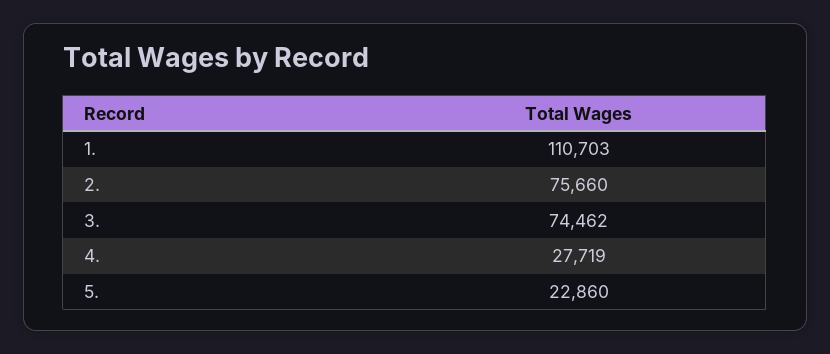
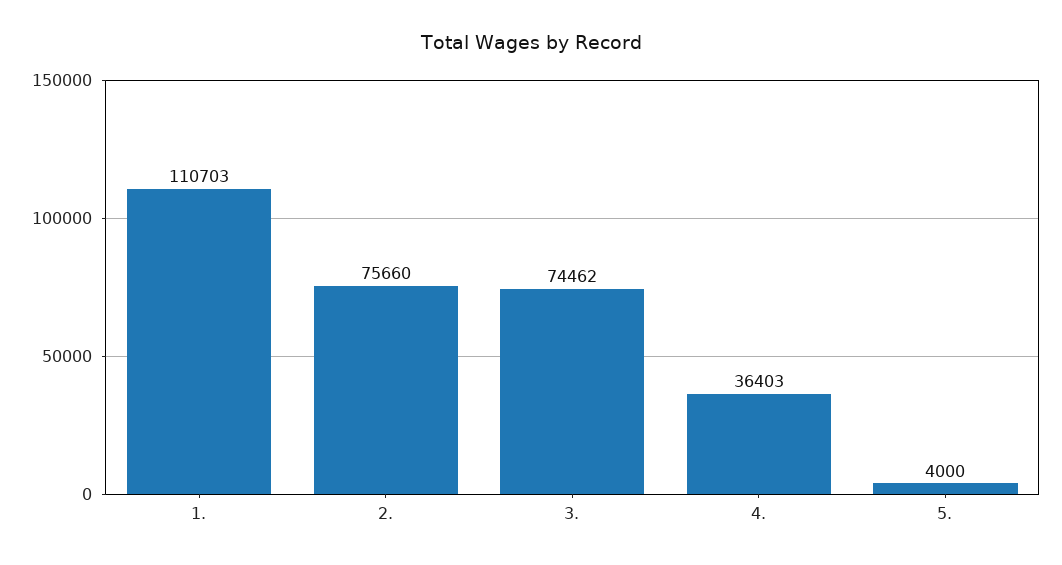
  {
    "1.": 110703,
    "2.": 75660,
    "3.": 74462,
-   "4.": 27719,
+   "4.": 36403,
-   "5.": 22860
+   "5.": 4000
  }

